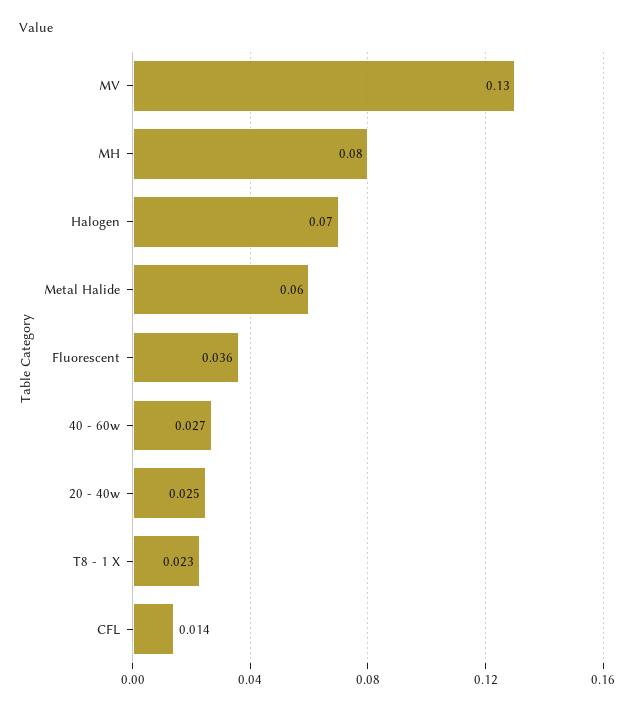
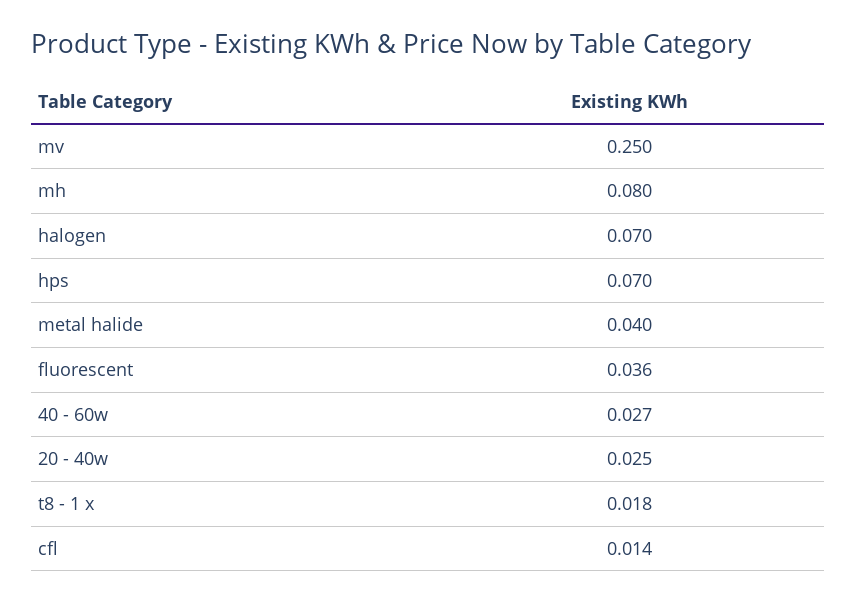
  {
-   "MV": 0.13,
+   "MV": 0.25,
    "MH": 0.08,
    "Halogen": 0.07,
-   "Metal Halide": 0.06,
+   "Metal Halide": 0.04,
    "Fluorescent": 0.036,
    "40 - 60w": 0.027,
    "20 - 40w": 0.025,
-   "T8 - 1 X": 0.023,
+   "T8 - 1 X": 0.018,
-   "CFL": 0.014
+   "CFL": 0.014,
+   "hps": 0.07
  }

